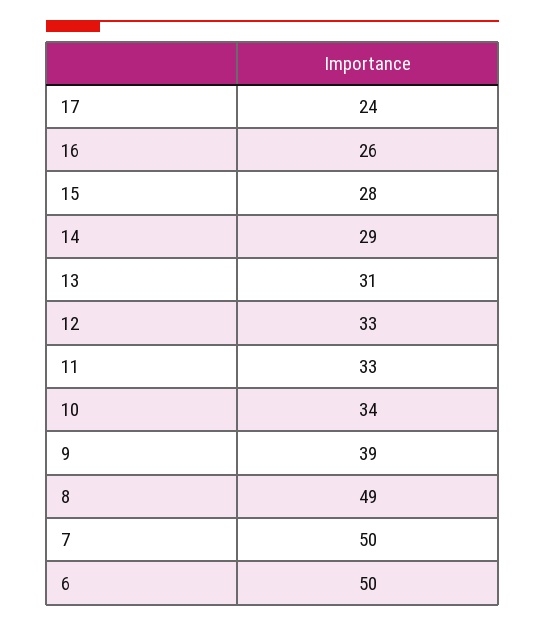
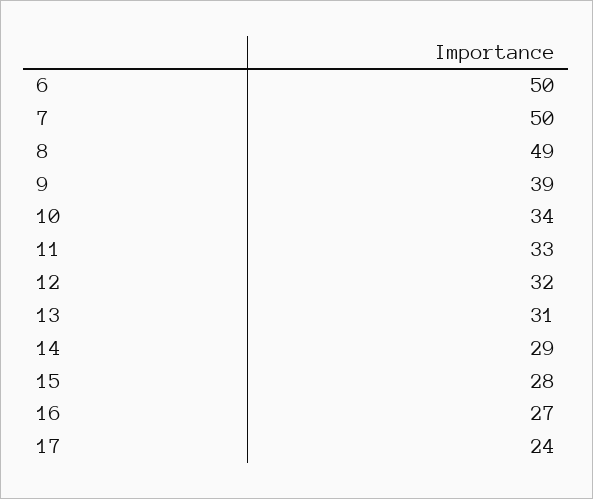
  {
    "17": 24,
-   "16": 26,
+   "16": 27,
    "15": 28,
    "14": 29,
    "13": 31,
-   "12": 33,
+   "12": 32,
    "11": 33,
    "10": 34,
    "9": 39,
    "8": 49,
    "7": 50,
    "6": 50
  }

